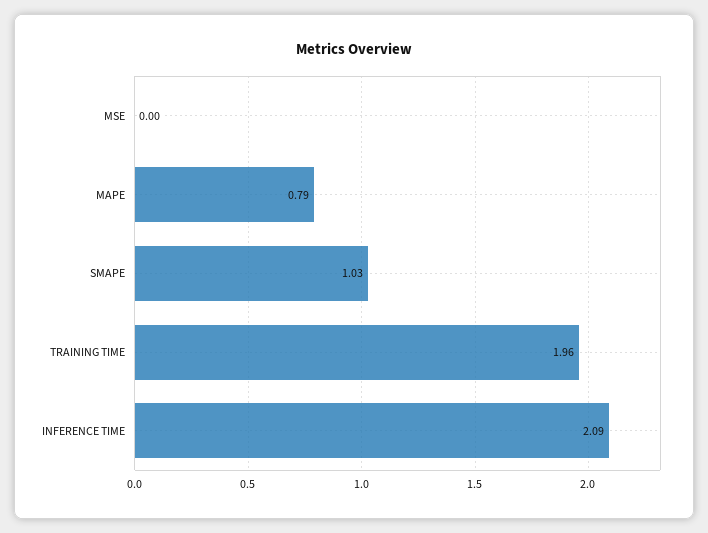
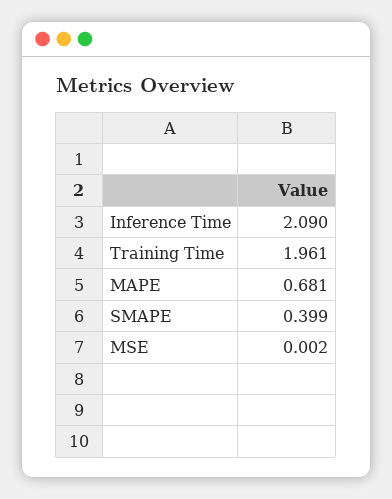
  {
    "MSE": 0.002,
-   "MAPE": 0.79,
+   "MAPE": 0.681,
-   "SMAPE": 1.03,
+   "SMAPE": 0.399,
    "TRAINING TIME": 1.961,
    "INFERENCE TIME": 2.09
  }

